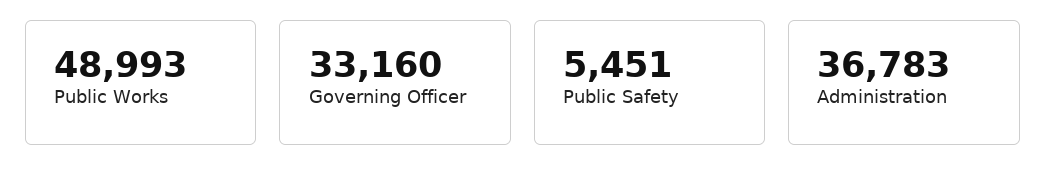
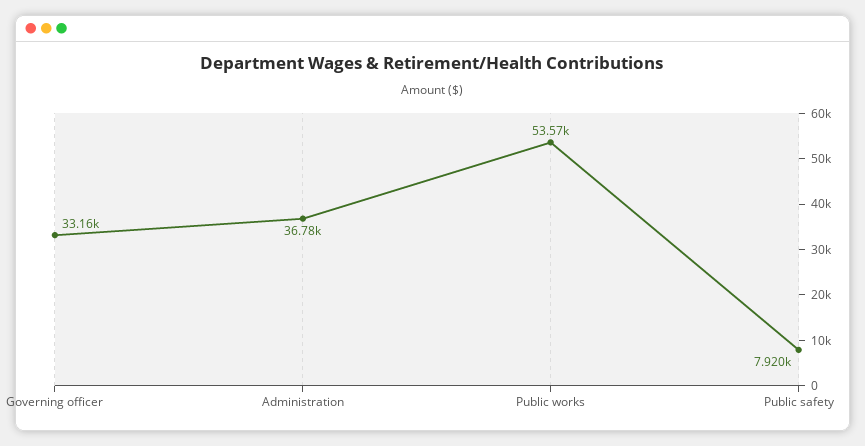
  {
-   "Public Works": 48993,
+   "Public Works": 53570,
    "Governing Officer": 33160,
-   "Public Safety": 5451,
+   "Public Safety": 7920,
    "Administration": 36783
  }

